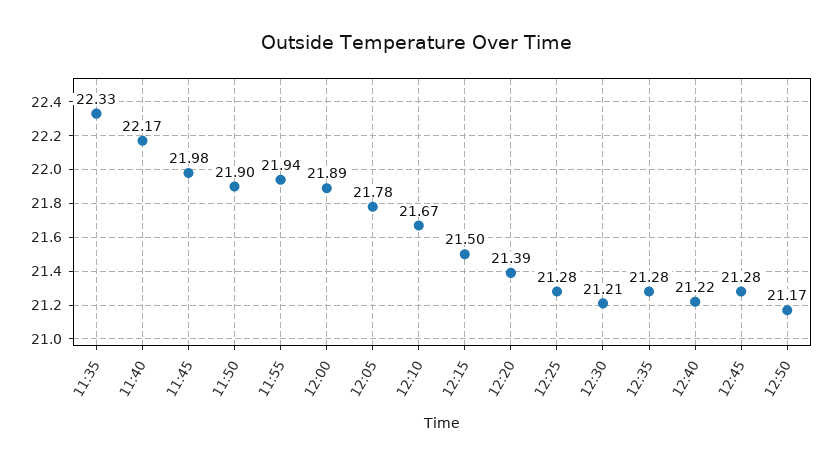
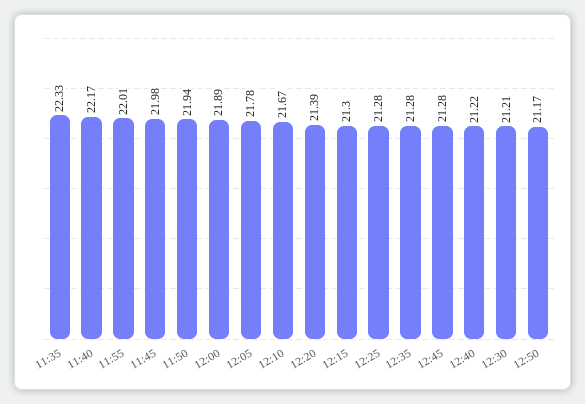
  {
    "11:35": 22.33,
    "11:40": 22.17,
    "11:45": 21.98,
-   "11:50": 21.9,
+   "11:50": 21.94,
-   "11:55": 21.94,
+   "11:55": 22.01,
    "12:00": 21.89,
    "12:05": 21.78,
    "12:10": 21.67,
-   "12:15": 21.5,
+   "12:15": 21.3,
    "12:20": 21.39,
    "12:25": 21.28,
    "12:30": 21.21,
    "12:35": 21.28,
    "12:40": 21.22,
    "12:45": 21.28,
    "12:50": 21.17
  }

